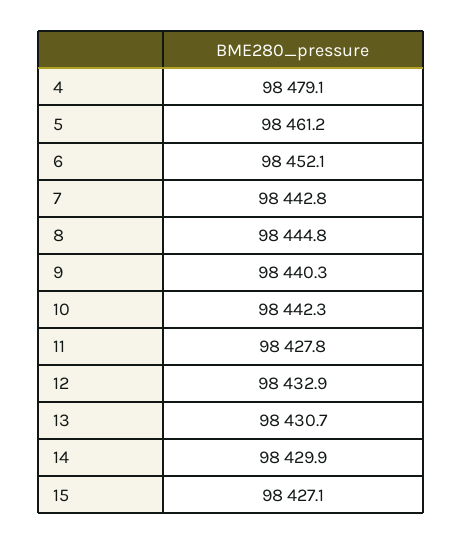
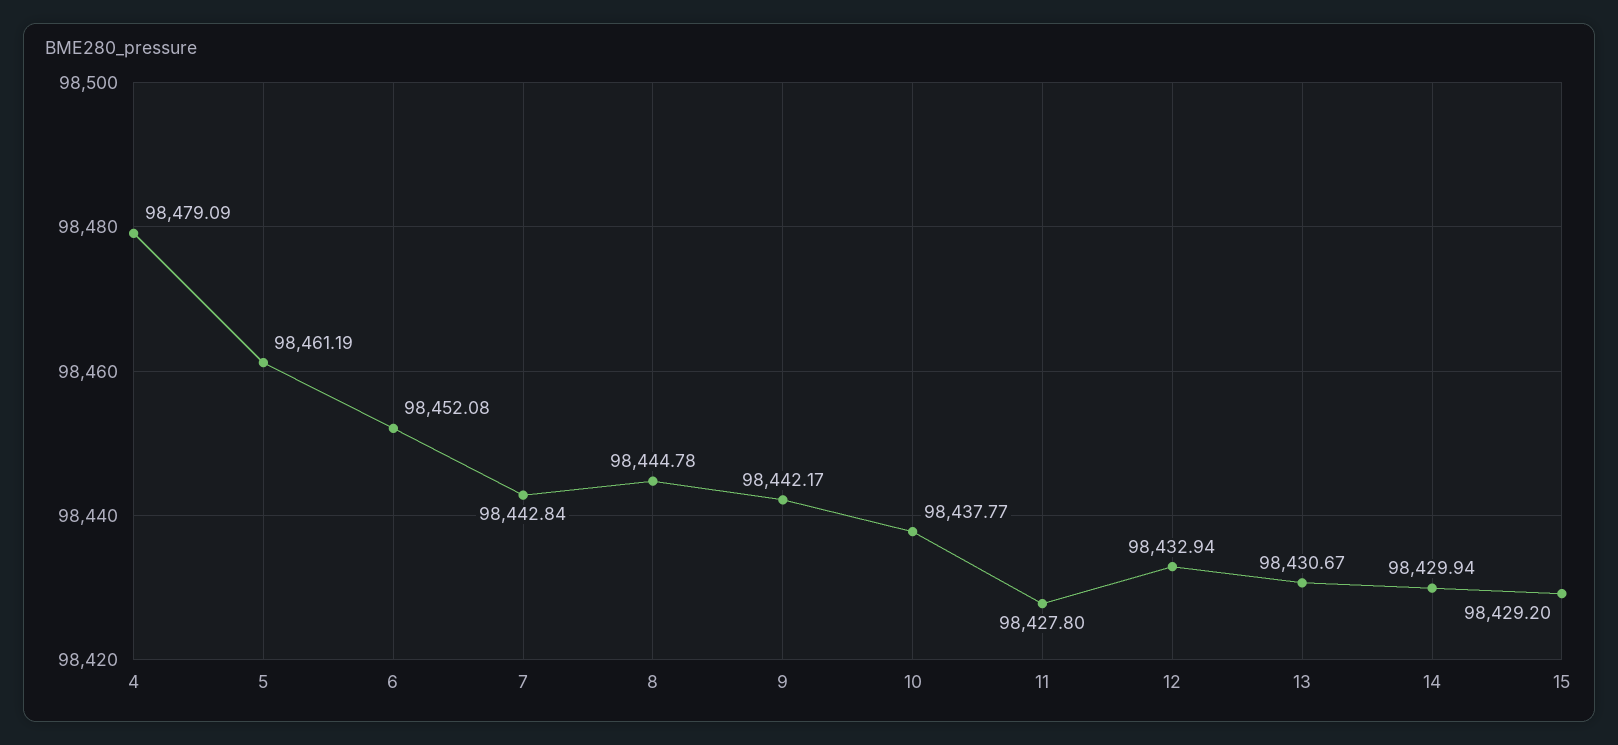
  {
    "4": 98479.09,
    "5": 98461.19,
    "6": 98452.08,
    "7": 98442.84,
    "8": 98444.78,
-   "9": 98440.3,
+   "9": 98442.17,
-   "10": 98442.3,
+   "10": 98437.77,
    "11": 98427.8,
    "12": 98432.94,
    "13": 98430.67,
    "14": 98429.94,
-   "15": 98427.1
+   "15": 98429.2
  }

